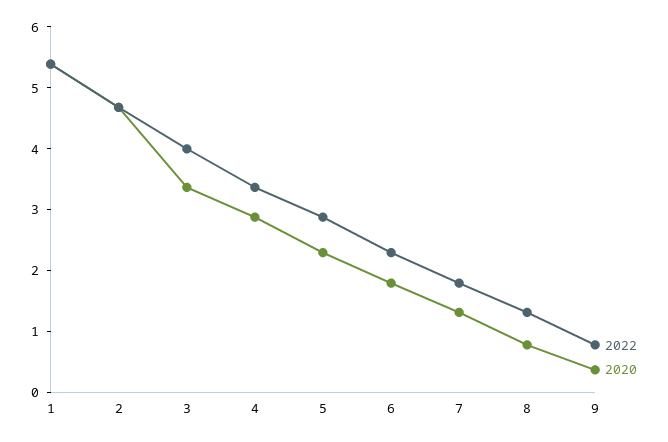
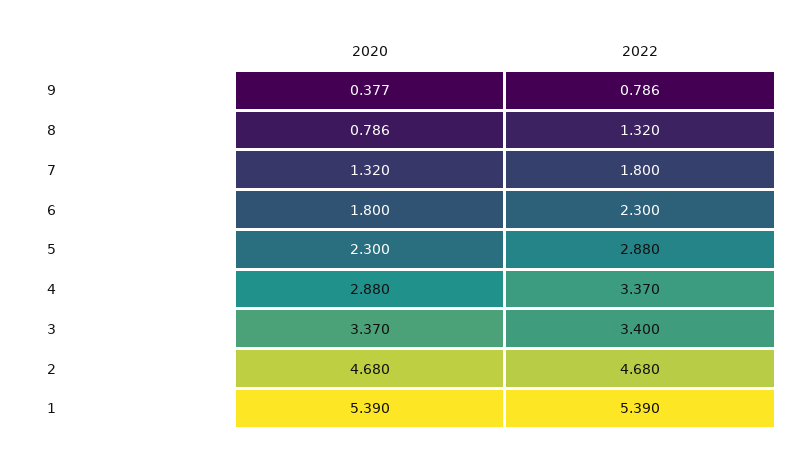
  {
    "2022": {
      "1": 5.39,
      "2": 4.68,
-     "3": 4,
+     "3": 3.4,
      "4": 3.37,
      "5": 2.88,
      "6": 2.3,
      "7": 1.8,
      "8": 1.32,
      "9": 0.786
    },
    "2020": {
      "1": 5.39,
      "2": 4.68,
      "3": 3.37,
      "4": 2.88,
      "5": 2.3,
      "6": 1.8,
      "7": 1.32,
      "8": 0.786,
      "9": 0.377
    }
  }

